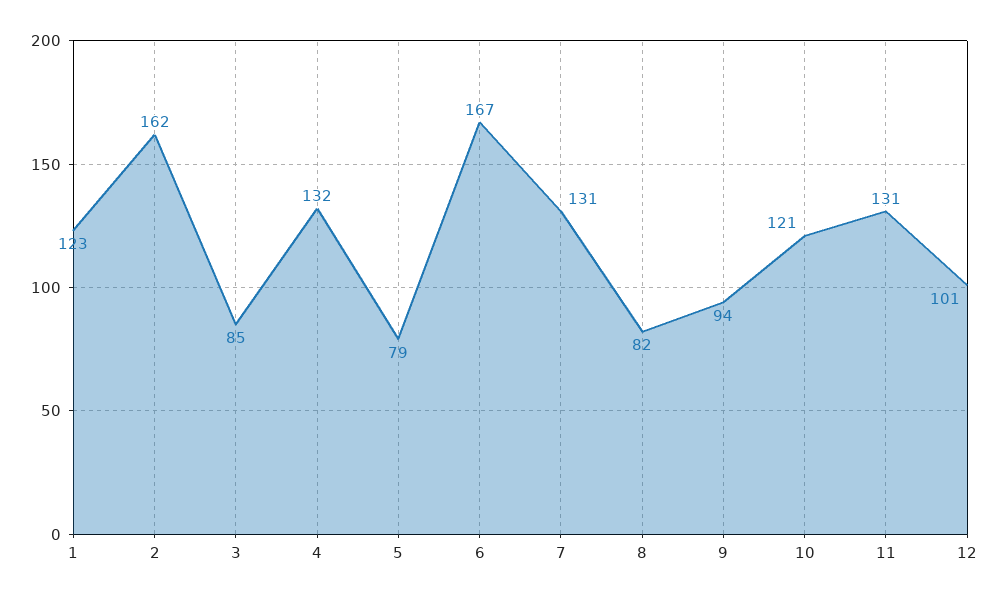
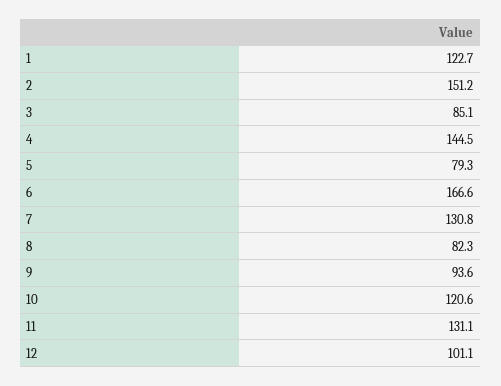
  {
    "1": 122.7,
-   "2": 162,
+   "2": 151.2,
    "3": 85.1,
-   "4": 132,
+   "4": 144.5,
    "5": 79.3,
    "6": 166.6,
    "7": 130.8,
    "8": 82.3,
    "9": 93.6,
    "10": 120.6,
    "11": 131.1,
    "12": 101.1
  }

